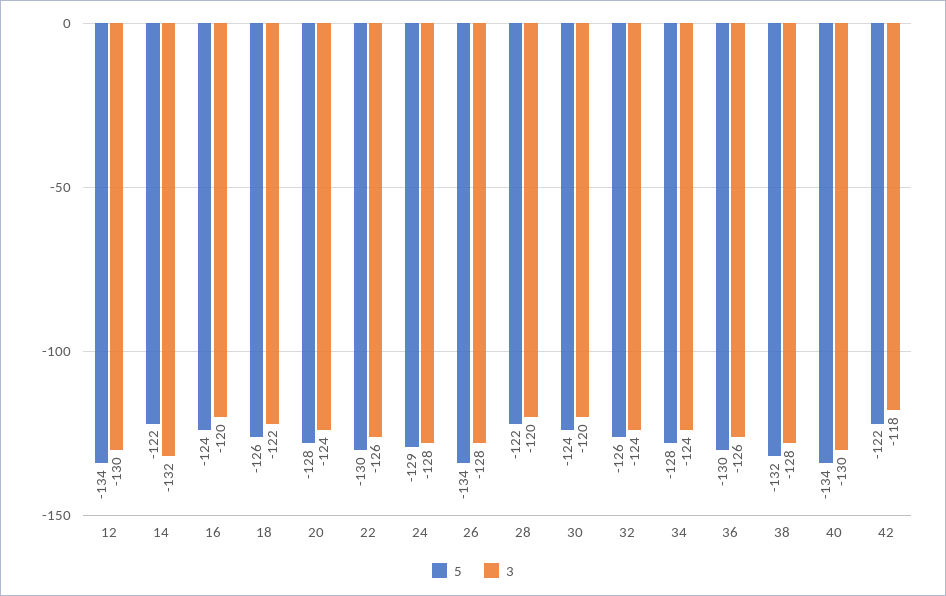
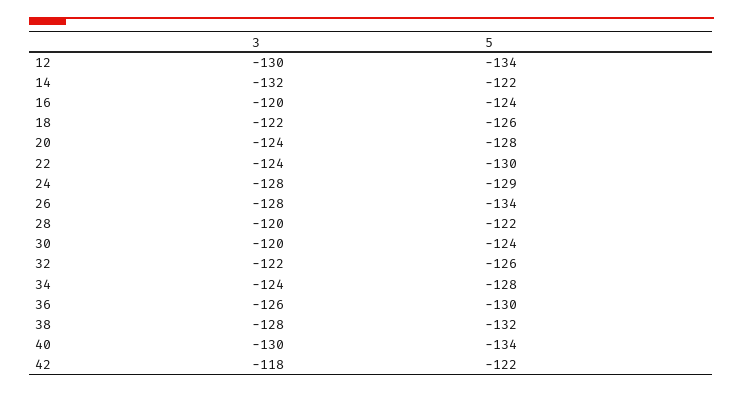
  {
    "5": {
      "12": -134,
      "14": -122,
      "16": -124,
      "18": -126,
      "20": -128,
      "22": -130,
      "24": -129,
      "26": -134,
      "28": -122,
      "30": -124,
      "32": -126,
      "34": -128,
      "36": -130,
      "38": -132,
      "40": -134,
      "42": -122
    },
    "3": {
      "12": -130,
      "14": -132,
      "16": -120,
      "18": -122,
      "20": -124,
-     "22": -126,
+     "22": -124,
      "24": -128,
      "26": -128,
      "28": -120,
      "30": -120,
-     "32": -124,
+     "32": -122,
      "34": -124,
      "36": -126,
      "38": -128,
      "40": -130,
      "42": -118
    }
  }

